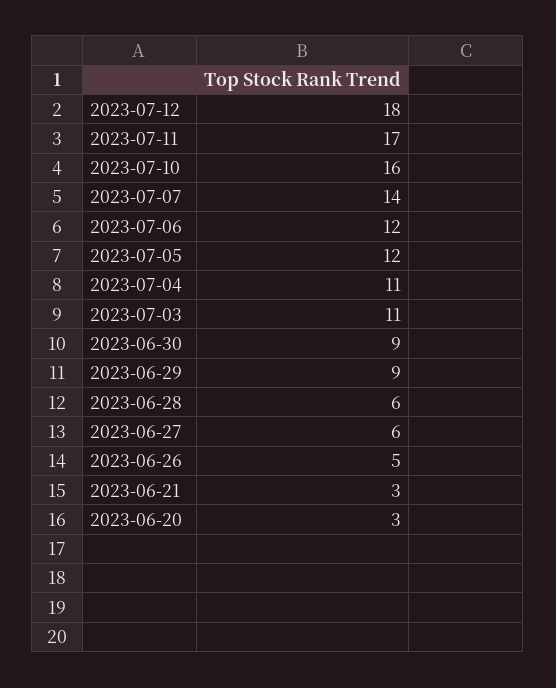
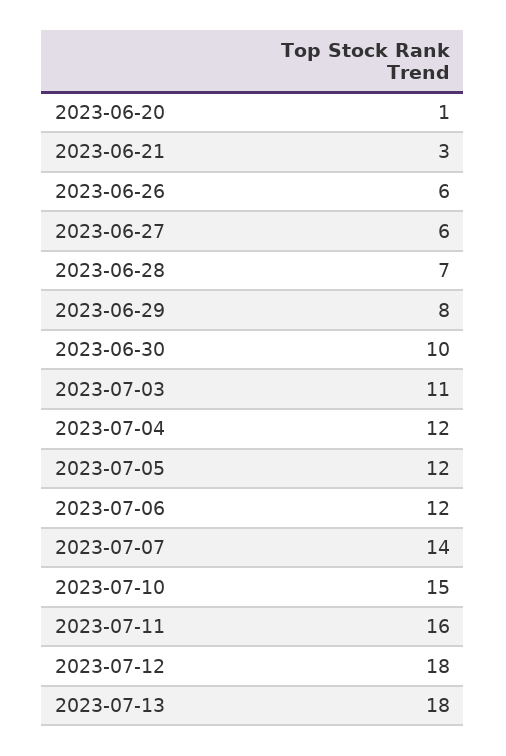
  {
    "2023-07-12": 18,
-   "2023-07-11": 17,
+   "2023-07-11": 16,
-   "2023-07-10": 16,
+   "2023-07-10": 15,
    "2023-07-07": 14,
    "2023-07-06": 12,
    "2023-07-05": 12,
-   "2023-07-04": 11,
+   "2023-07-04": 12,
    "2023-07-03": 11,
-   "2023-06-30": 9,
+   "2023-06-30": 10,
-   "2023-06-29": 9,
+   "2023-06-29": 8,
-   "2023-06-28": 6,
+   "2023-06-28": 7,
    "2023-06-27": 6,
-   "2023-06-26": 5,
+   "2023-06-26": 6,
    "2023-06-21": 3,
-   "2023-06-20": 3
+   "2023-06-20": 1,
+   "2023-07-13": 18
  }

